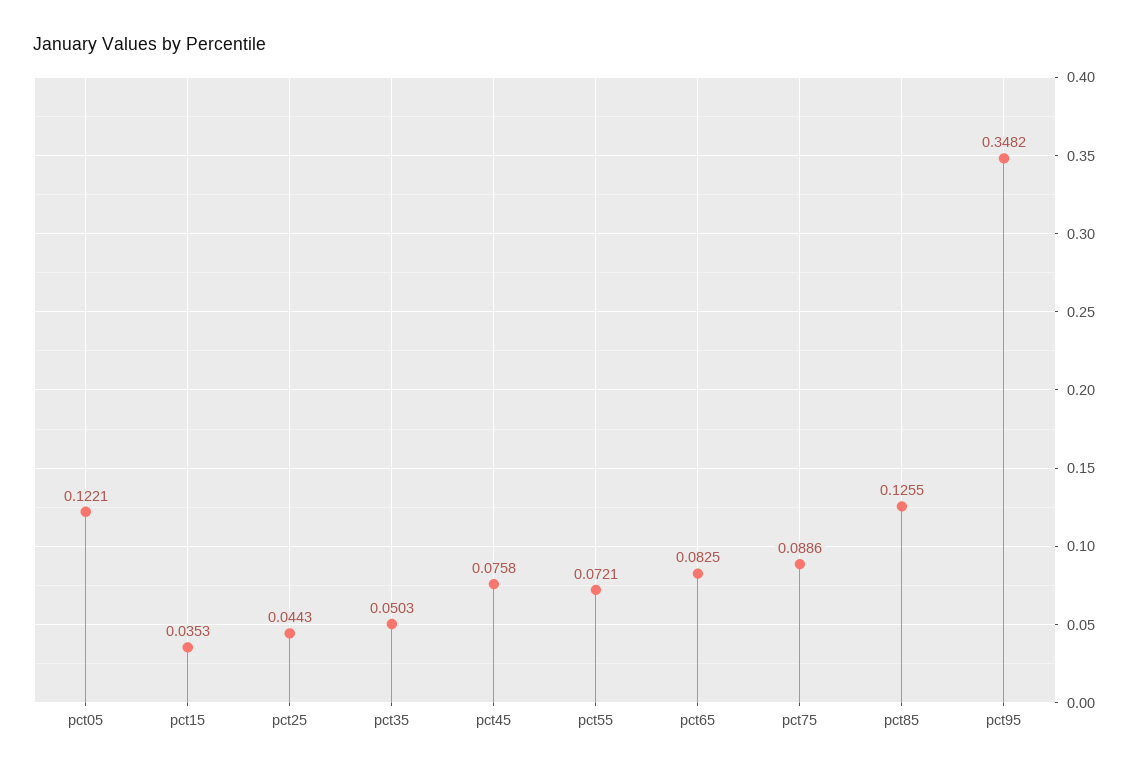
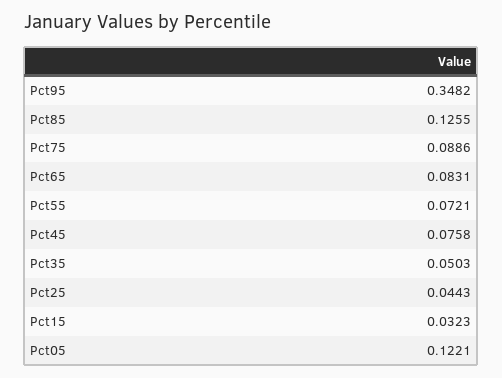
  {
    "pct05": 0.1221,
-   "pct15": 0.0353,
+   "pct15": 0.0323,
    "pct25": 0.0443,
    "pct35": 0.0503,
    "pct45": 0.0758,
    "pct55": 0.0721,
-   "pct65": 0.0825,
+   "pct65": 0.0831,
    "pct75": 0.0886,
    "pct85": 0.1255,
    "pct95": 0.3482
  }

